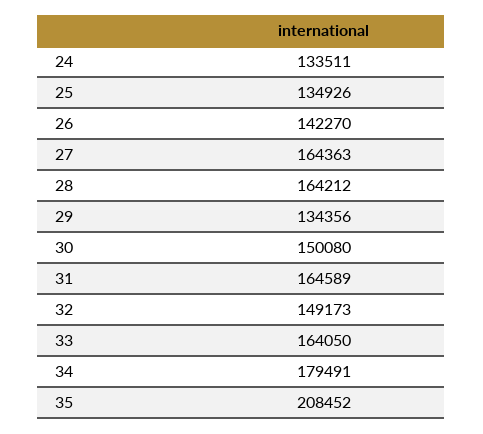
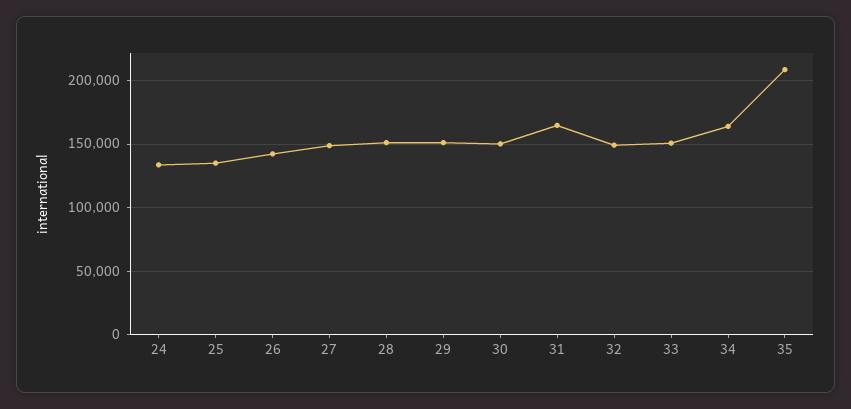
  {
    "24": 133511,
    "25": 134926,
    "26": 142270,
-   "27": 164363,
+   "27": 150000,
-   "28": 164212,
+   "28": 150000,
-   "29": 134356,
+   "29": 150000,
    "30": 150080,
    "31": 164589,
    "32": 149173,
-   "33": 164050,
+   "33": 150000,
-   "34": 179491,
+   "34": 165000,
    "35": 208452
  }

